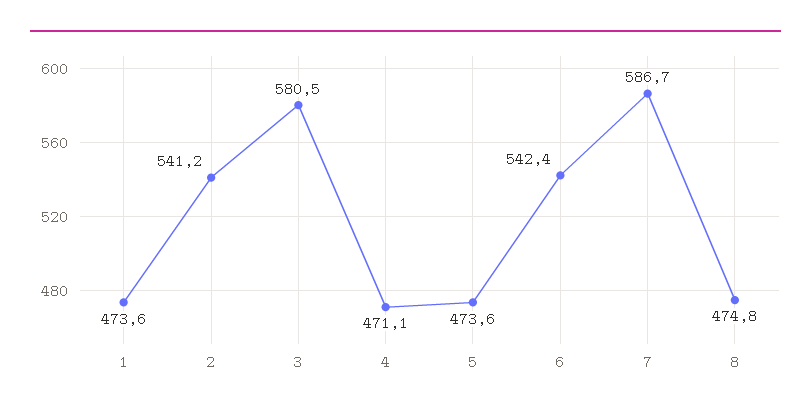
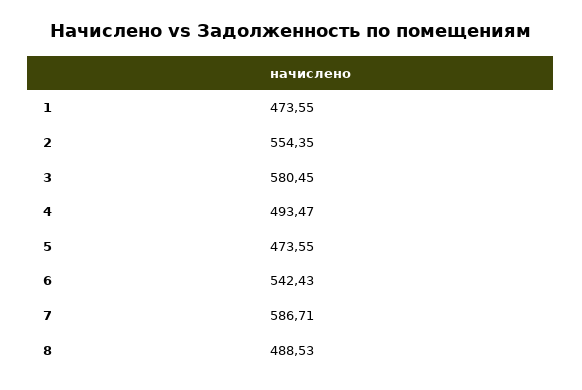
  {
    "1": 473.55,
-   "2": 541.2,
+   "2": 554.35,
    "3": 580.45,
-   "4": 471.1,
+   "4": 493.47,
    "5": 473.55,
    "6": 542.43,
    "7": 586.71,
-   "8": 474.8
+   "8": 488.53
  }

